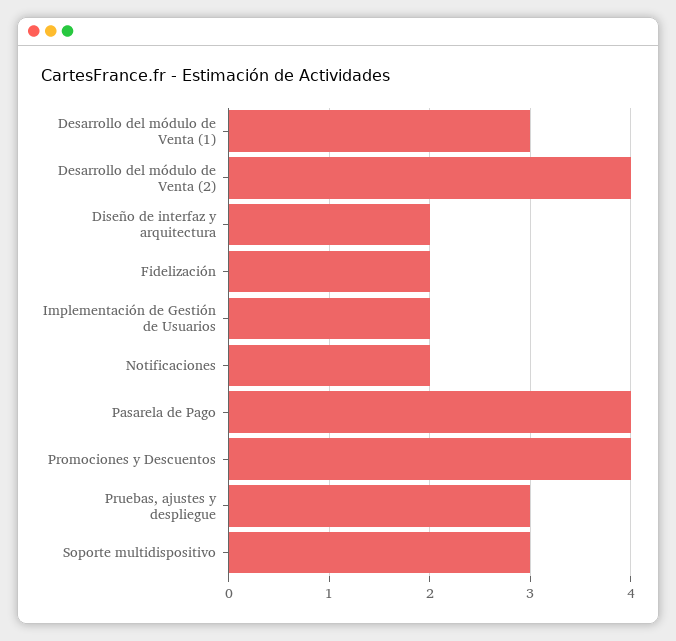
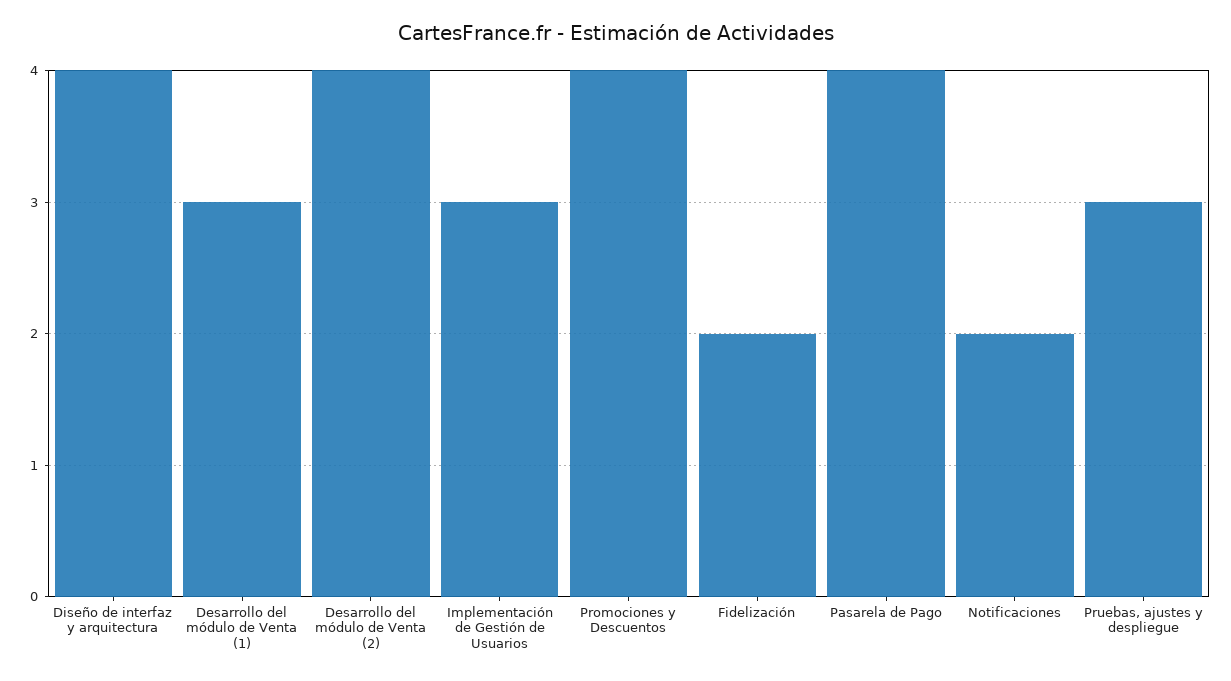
  {
    "Desarrollo del módulo de Venta (1)": 3,
    "Desarrollo del módulo de Venta (2)": 4,
-   "Diseño de interfaz y arquitectura": 2,
+   "Diseño de interfaz y arquitectura": 4,
    "Fidelización": 2,
-   "Implementación de Gestión de Usuarios": 2,
+   "Implementación de Gestión de Usuarios": 3,
    "Notificaciones": 2,
    "Pasarela de Pago": 4,
    "Promociones y Descuentos": 4,
-   "Pruebas, ajustes y despliegue": 3,
+   "Pruebas, ajustes y despliegue": 3
-   "Soporte multidispositivo": 3
  }

